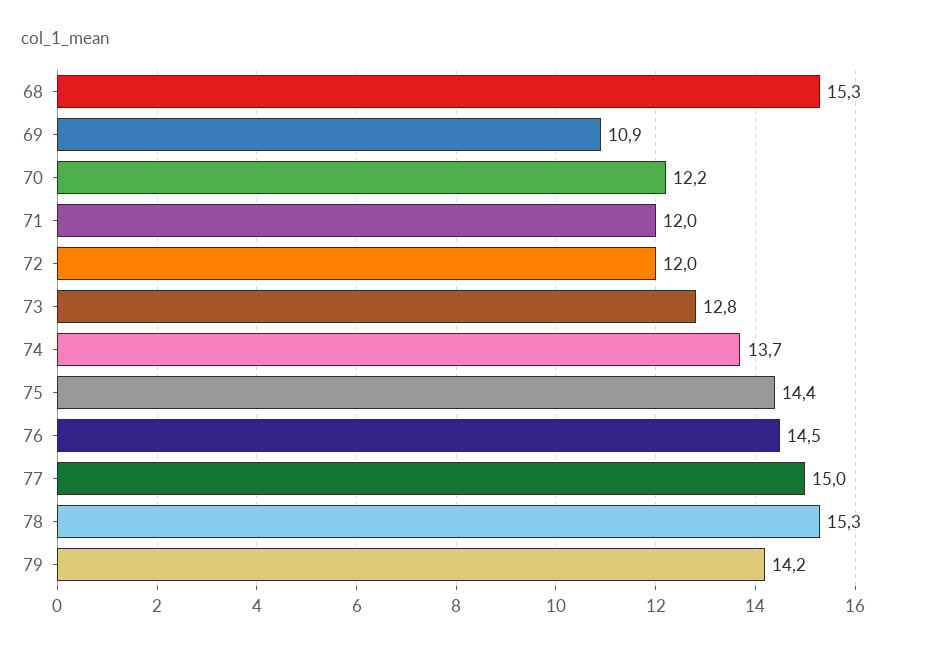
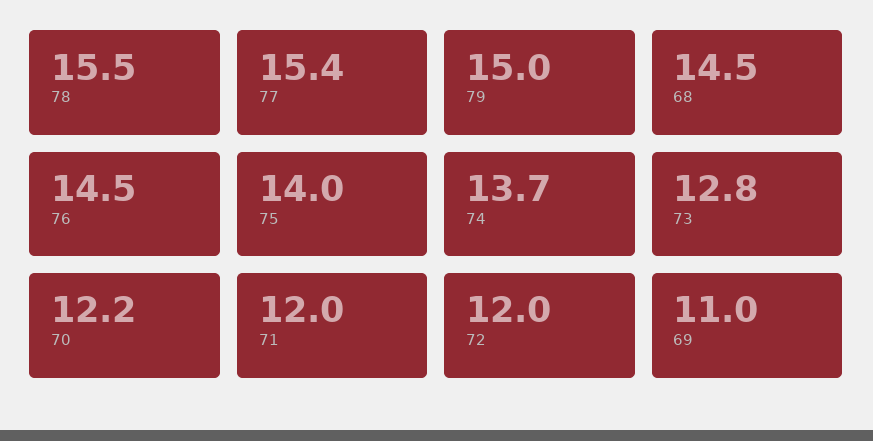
  {
-   "68": 15.3,
+   "68": 14.5,
-   "69": 10.9,
+   "69": 11,
    "70": 12.2,
    "71": 12,
    "72": 12,
    "73": 12.8,
    "74": 13.7,
-   "75": 14.4,
+   "75": 14,
    "76": 14.5,
-   "77": 15,
+   "77": 15.4,
-   "78": 15.3,
+   "78": 15.5,
-   "79": 14.2
+   "79": 15
  }

